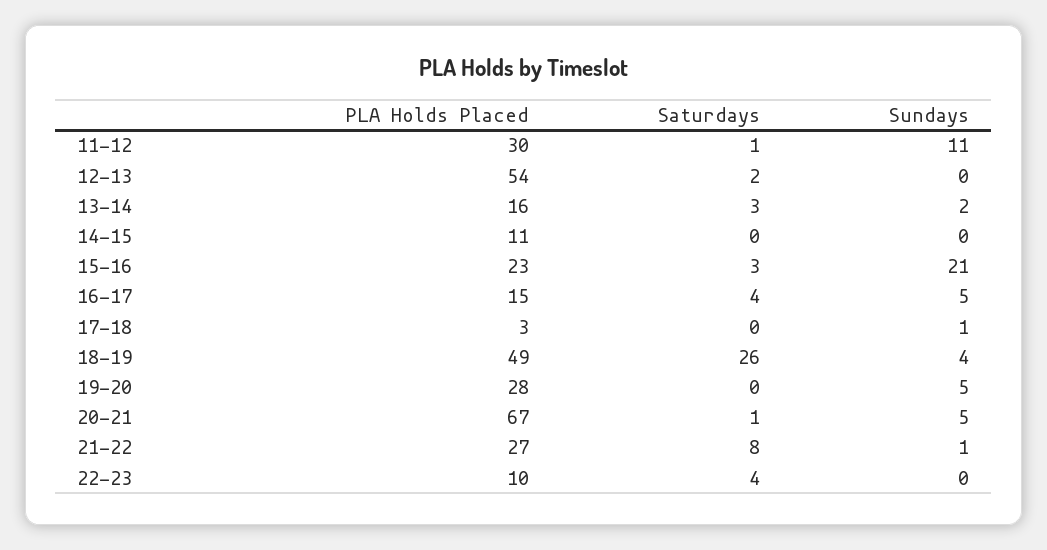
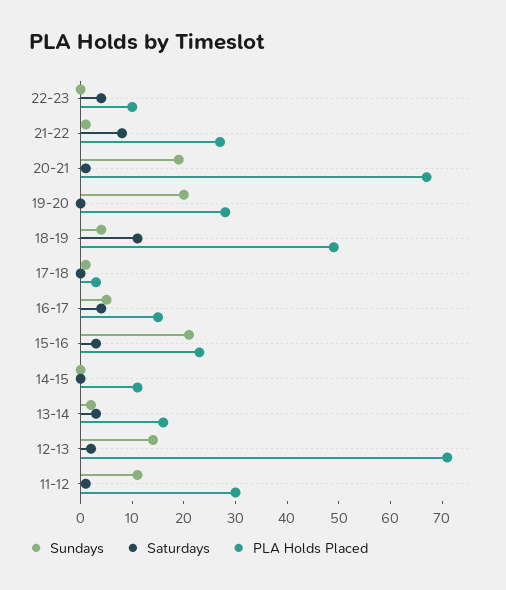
  {
    "PLA Holds Placed": {
      "11-12": 30,
-     "12-13": 54,
+     "12-13": 70,
      "13-14": 16,
      "14-15": 11,
      "15-16": 23,
      "16-17": 15,
      "17-18": 3,
      "18-19": 49,
      "19-20": 28,
      "20-21": 67,
      "21-22": 27,
      "22-23": 10
    },
    "Saturdays": {
      "11-12": 1,
      "12-13": 2,
      "13-14": 3,
      "14-15": 0,
      "15-16": 3,
      "16-17": 4,
      "17-18": 0,
-     "18-19": 26,
+     "18-19": 10,
      "19-20": 0,
      "20-21": 1,
      "21-22": 8,
      "22-23": 4
    },
    "Sundays": {
      "11-12": 11,
-     "12-13": 0,
+     "12-13": 15,
      "13-14": 2,
      "14-15": 0,
      "15-16": 21,
      "16-17": 5,
      "17-18": 1,
      "18-19": 4,
-     "19-20": 5,
+     "19-20": 20,
-     "20-21": 5,
+     "20-21": 20,
      "21-22": 1,
      "22-23": 0
    }
  }

